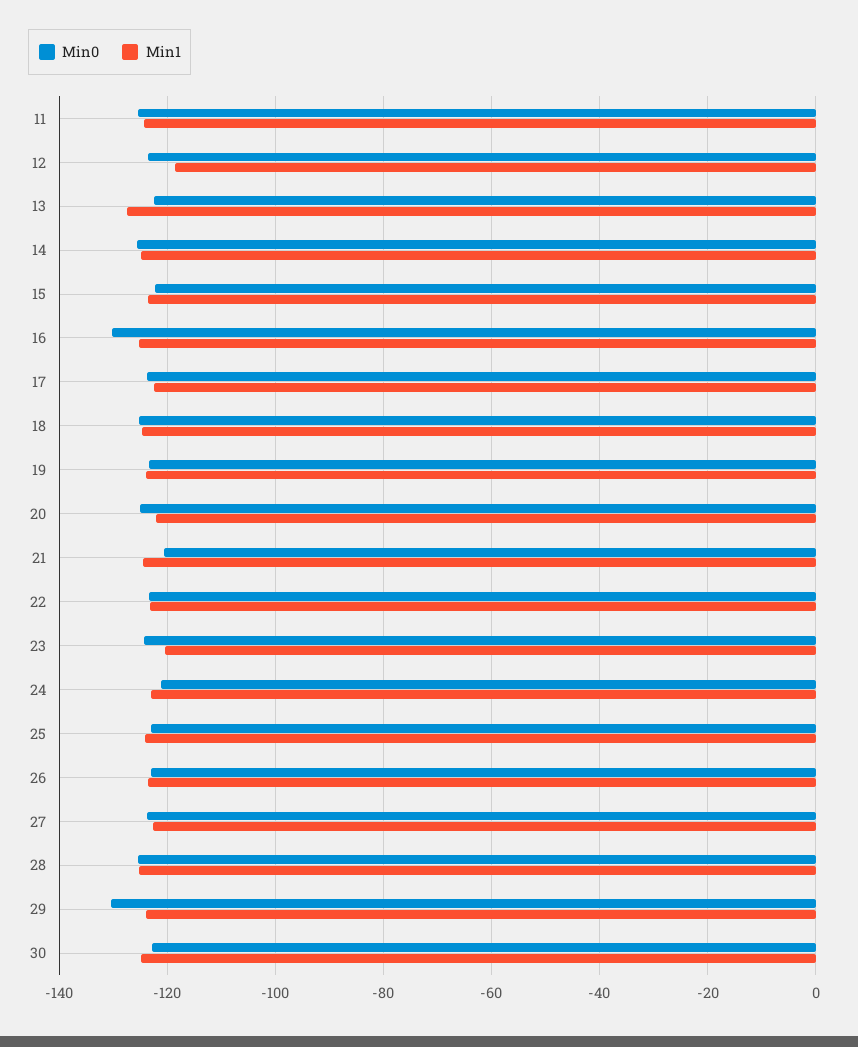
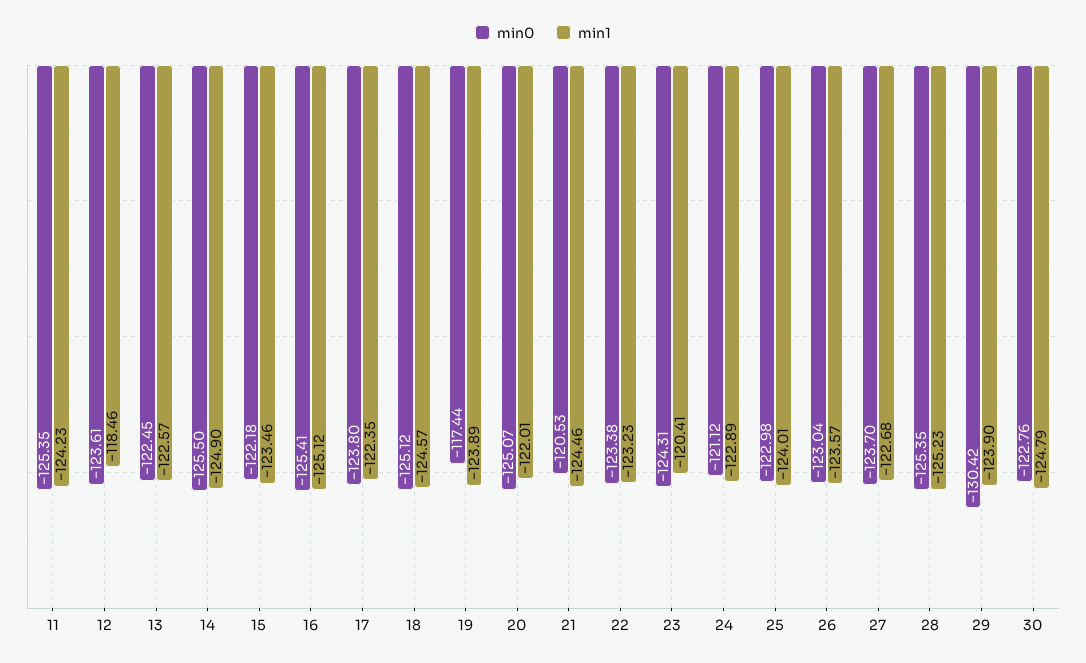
  {
    "Min0": {
      "11": -125.35,
      "12": -123.61,
      "13": -122.45,
      "14": -125.5,
      "15": -122.18,
-     "16": -130,
+     "16": -125.41,
      "17": -123.8,
      "18": -125.12,
-     "19": -124,
+     "19": -117.44,
      "20": -125.07,
      "21": -120.53,
      "22": -123.38,
      "23": -124.31,
      "24": -121.12,
      "25": -122.98,
      "26": -123.04,
      "27": -123.7,
      "28": -125.35,
      "29": -130.42,
      "30": -122.76
    },
    "Min1": {
      "11": -124.23,
      "12": -118.46,
-     "13": -128,
+     "13": -122.57,
      "14": -124.9,
      "15": -123.46,
      "16": -125.12,
      "17": -122.35,
      "18": -124.57,
      "19": -123.89,
      "20": -122.01,
      "21": -124.46,
      "22": -123.23,
      "23": -120.41,
      "24": -122.89,
      "25": -124.01,
      "26": -123.57,
      "27": -122.68,
      "28": -125.23,
      "29": -123.9,
      "30": -124.79
    }
  }

